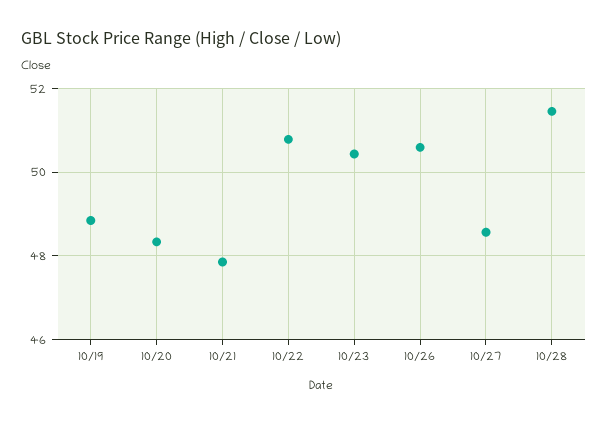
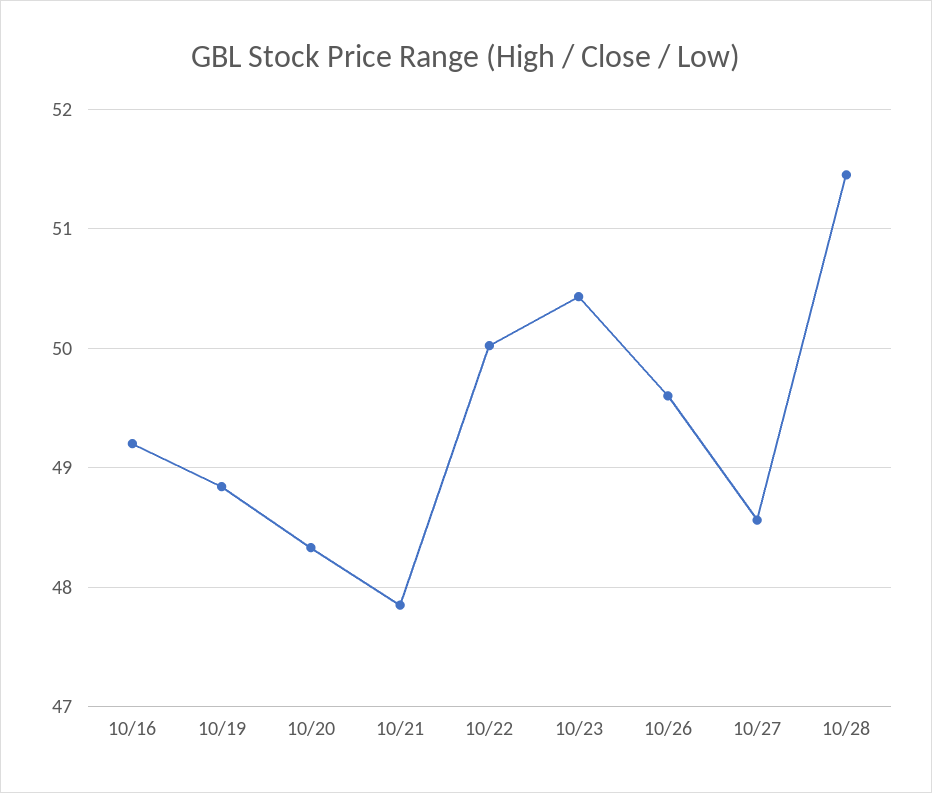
  {
    "10/19": 48.8,
    "10/20": 48.3,
    "10/21": 47.9,
-   "10/22": 50.8,
+   "10/22": 50,
    "10/23": 50.4,
-   "10/26": 50.6,
+   "10/26": 49.6,
    "10/27": 48.6,
-   "10/28": 51.5
+   "10/28": 51.5,
+   "10/16": 49.2
  }

